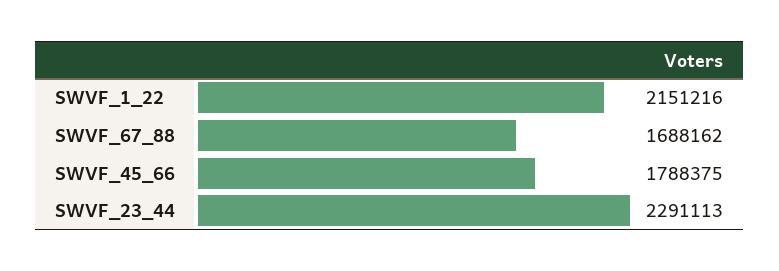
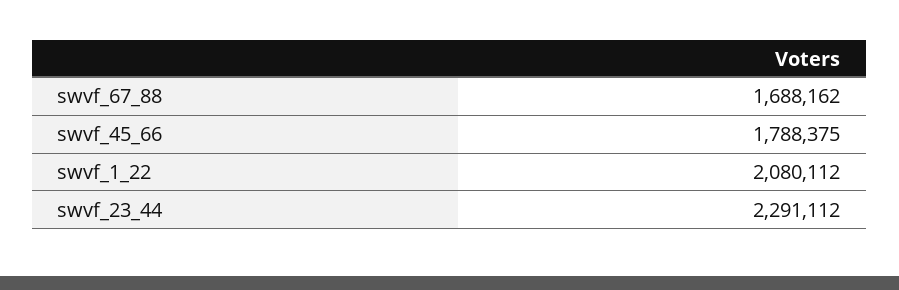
  {
-   "SWVF_1_22": 2151216,
+   "SWVF_1_22": 2080112,
    "SWVF_67_88": 1688162,
    "SWVF_45_66": 1788375,
-   "SWVF_23_44": 2291113
+   "SWVF_23_44": 2291112
  }

